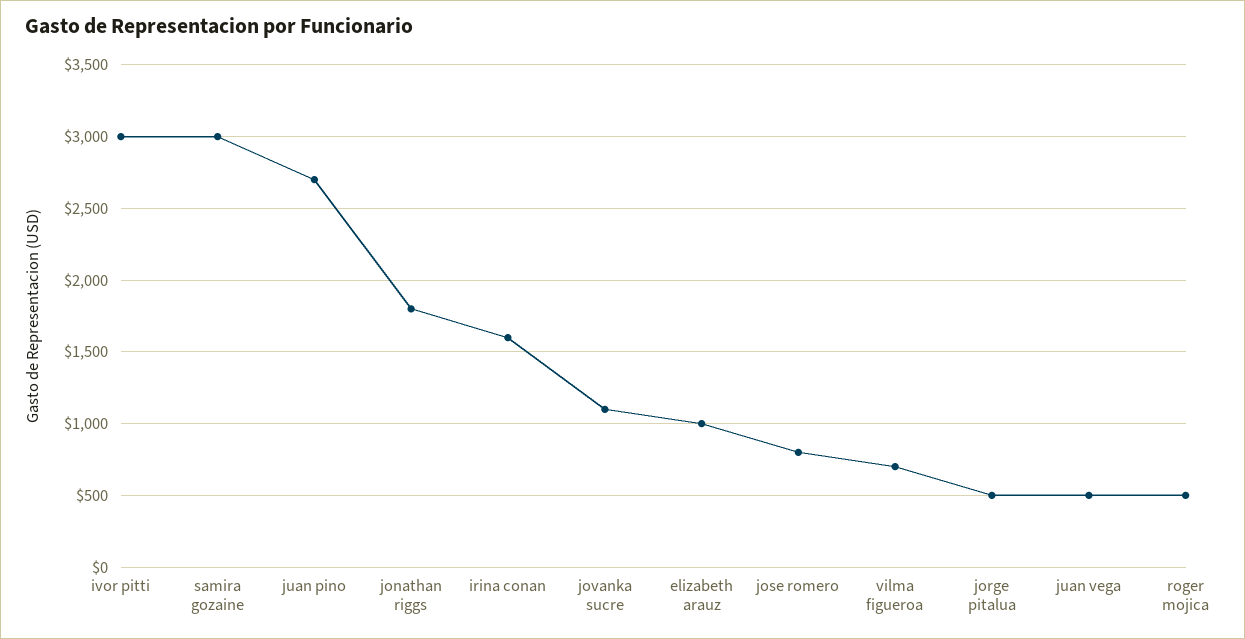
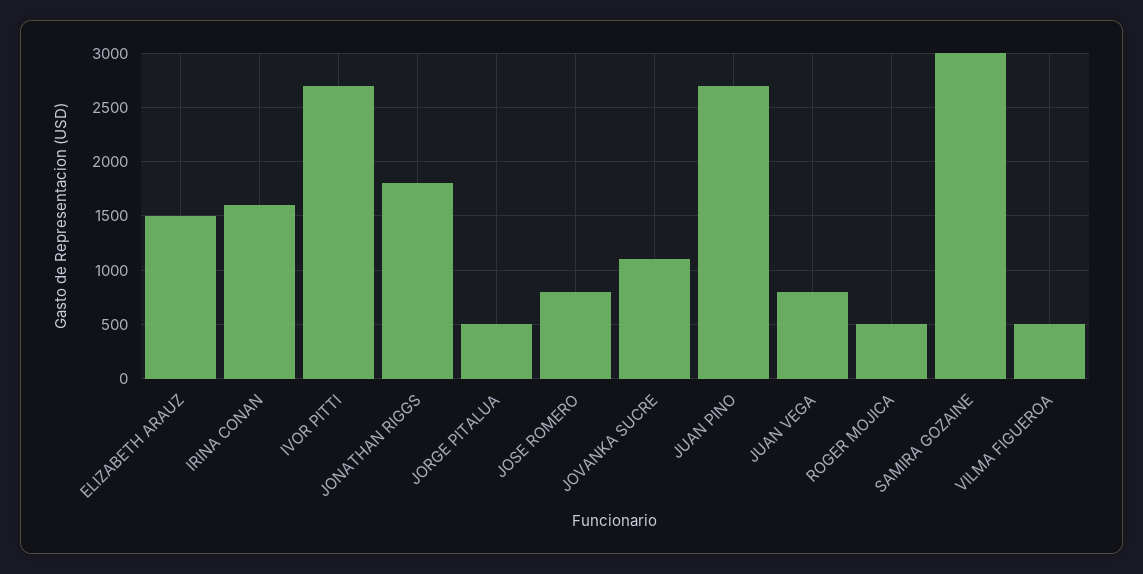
  {
-   "ivor pitti": 3000,
+   "ivor pitti": 2700,
    "samira gozaine": 3000,
    "juan pino": 2700,
    "jonathan riggs": 1800,
    "irina conan": 1600,
    "jovanka sucre": 1100,
-   "elizabeth arauz": 1000,
+   "elizabeth arauz": 1500,
    "jose romero": 800,
-   "vilma figueroa": 700,
+   "vilma figueroa": 500,
    "jorge pitalua": 500,
-   "juan vega": 500,
+   "juan vega": 800,
    "roger mojica": 500
  }

